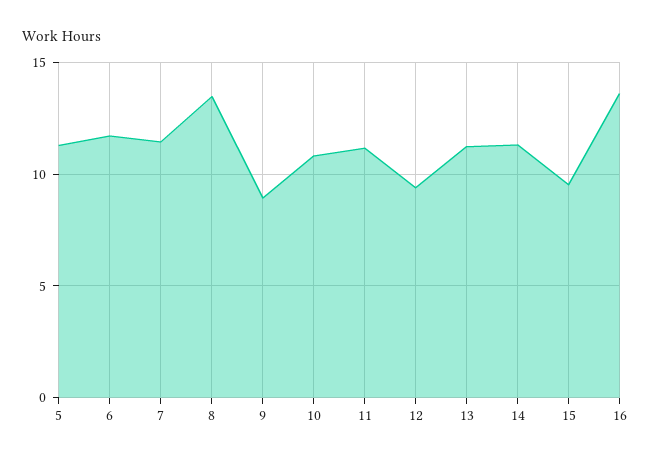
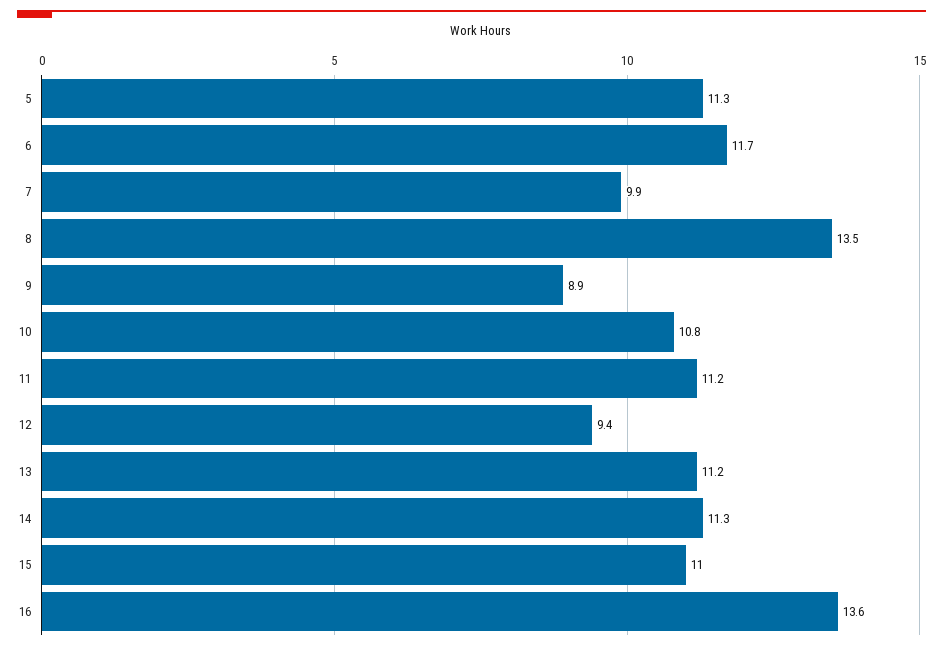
  {
    "5": 11.3,
    "6": 11.7,
-   "7": 11.5,
+   "7": 9.9,
    "8": 13.5,
    "9": 8.9,
    "10": 10.8,
    "11": 11.2,
    "12": 9.4,
    "13": 11.2,
    "14": 11.3,
-   "15": 9.5,
+   "15": 11,
    "16": 13.6
  }

